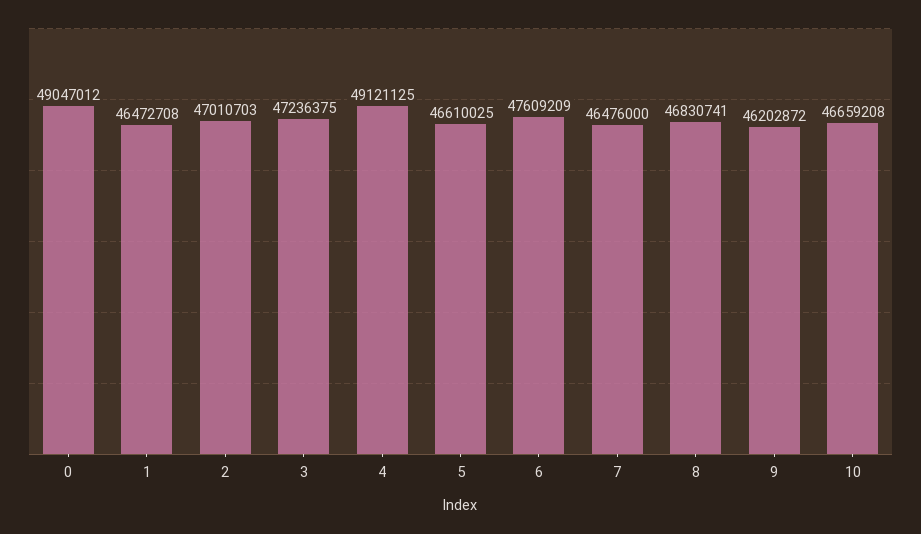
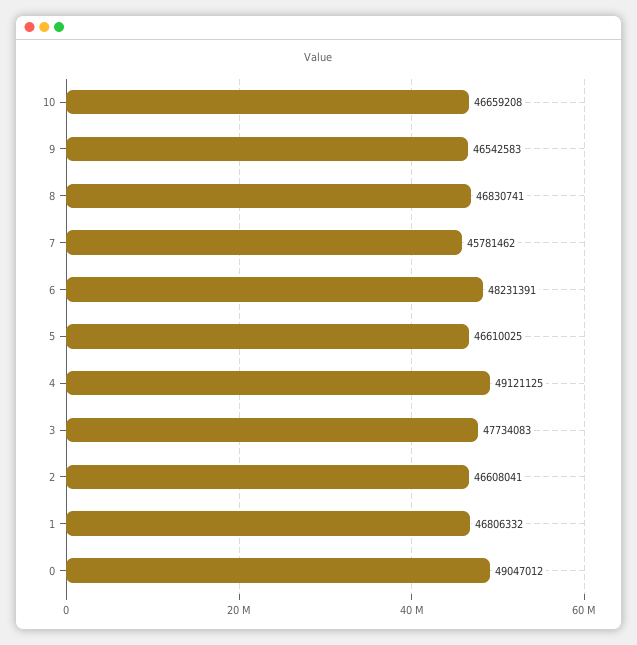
  {
    "0": 49047012,
-   "1": 46472708,
+   "1": 46806332,
-   "2": 47010703,
+   "2": 46608041,
-   "3": 47236375,
+   "3": 47734083,
    "4": 49121125,
    "5": 46610025,
-   "6": 47609209,
+   "6": 48231391,
-   "7": 46476000,
+   "7": 45781462,
    "8": 46830741,
-   "9": 46202872,
+   "9": 46542583,
    "10": 46659208
  }

